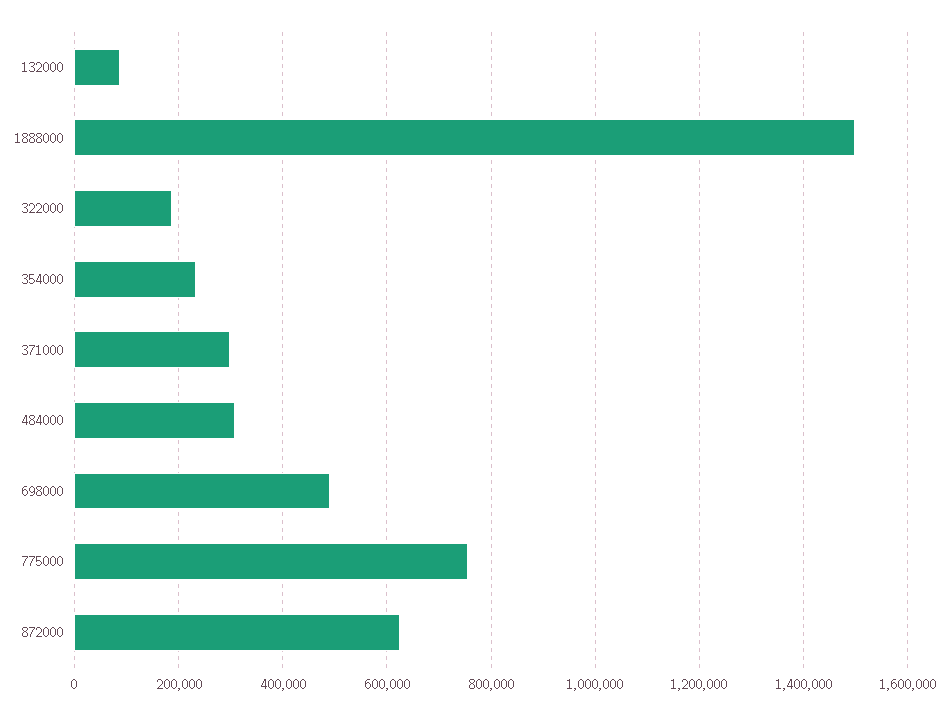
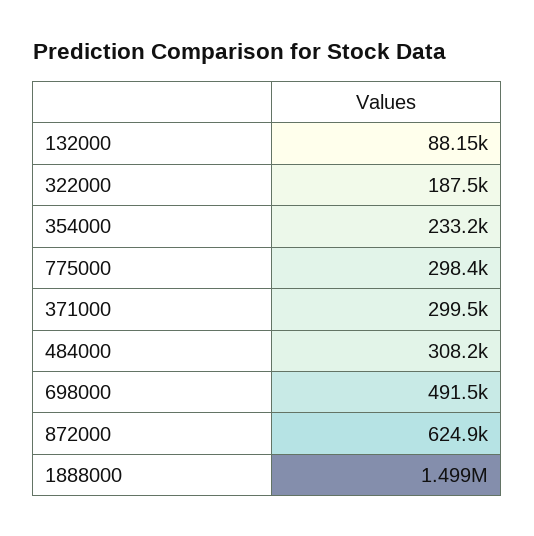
  {
    "132000": 88150,
    "1888000": 1499000,
    "322000": 187500,
    "354000": 233200,
    "371000": 299500,
    "484000": 308200,
    "698000": 491500,
-   "775000": 760000,
+   "775000": 298400,
    "872000": 624900
  }

